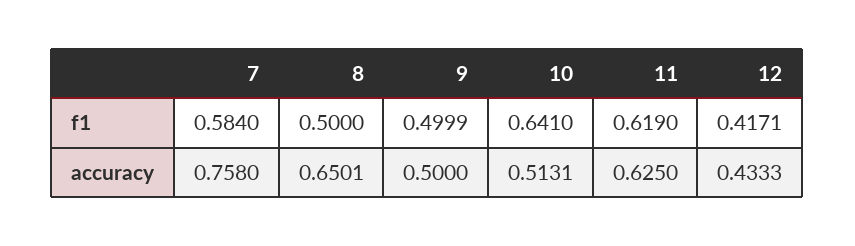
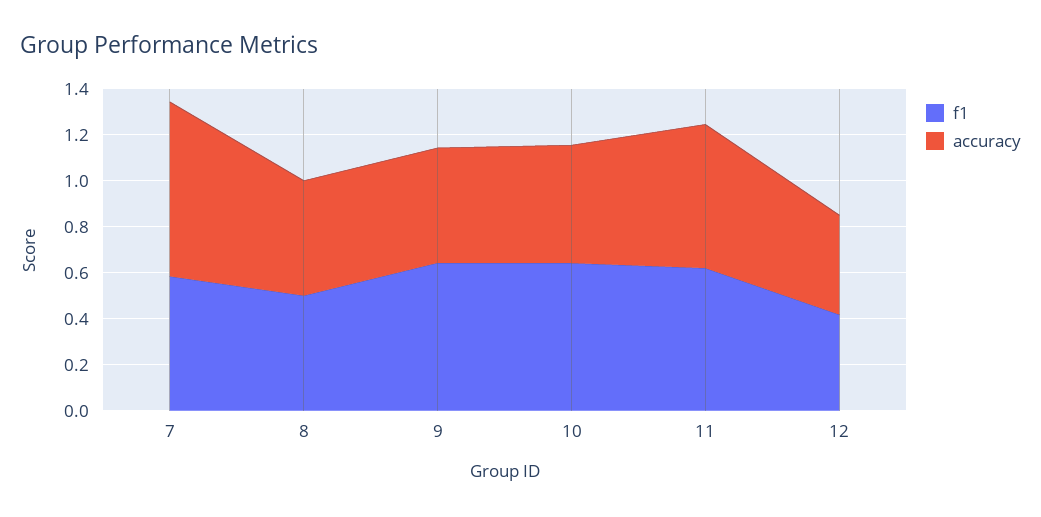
  {
    "f1": {
      "7": 0.584,
      "8": 0.5,
-     "9": 0.4999,
+     "9": 0.65,
      "10": 0.641,
      "11": 0.619,
      "12": 0.4171
    },
    "accuracy": {
      "7": 0.758,
-     "8": 0.6501,
+     "8": 0.5,
      "9": 0.5,
      "10": 0.5131,
      "11": 0.625,
      "12": 0.4333
    }
  }

